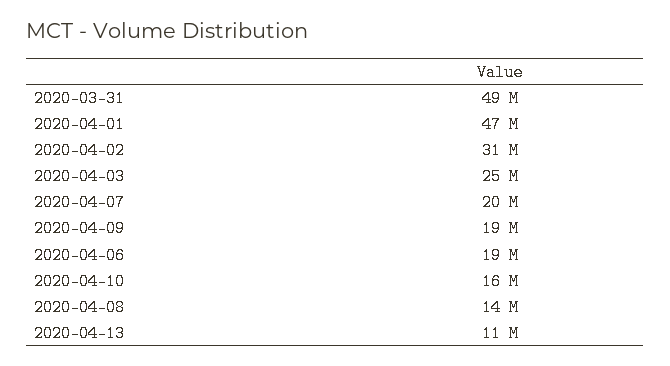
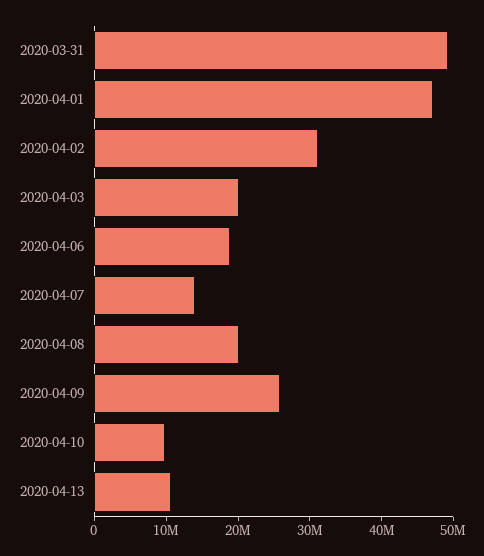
  {
    "2020-03-31": 49000000,
    "2020-04-01": 47000000,
    "2020-04-02": 31000000,
-   "2020-04-03": 25000000,
+   "2020-04-03": 20000000,
-   "2020-04-07": 20000000,
+   "2020-04-07": 14000000,
-   "2020-04-09": 19000000,
+   "2020-04-09": 26000000,
    "2020-04-06": 19000000,
-   "2020-04-10": 16000000,
+   "2020-04-10": 10000000,
-   "2020-04-08": 14000000,
+   "2020-04-08": 20000000,
    "2020-04-13": 11000000
  }

